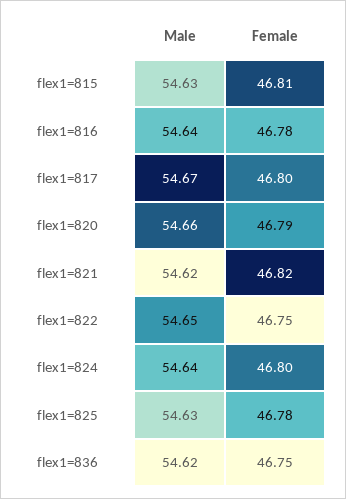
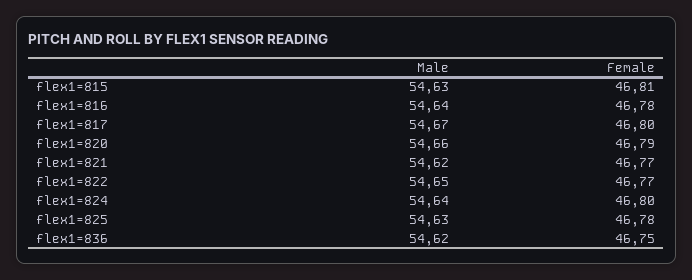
  {
    "Male": {
      "flex1=815": 54.63,
      "flex1=816": 54.64,
      "flex1=817": 54.67,
      "flex1=820": 54.66,
      "flex1=821": 54.62,
      "flex1=822": 54.65,
      "flex1=824": 54.64,
      "flex1=825": 54.63,
      "flex1=836": 54.62
    },
    "Female": {
      "flex1=815": 46.81,
      "flex1=816": 46.78,
      "flex1=817": 46.8,
      "flex1=820": 46.79,
-     "flex1=821": 46.82,
+     "flex1=821": 46.77,
-     "flex1=822": 46.75,
+     "flex1=822": 46.77,
      "flex1=824": 46.8,
      "flex1=825": 46.78,
      "flex1=836": 46.75
    }
  }

